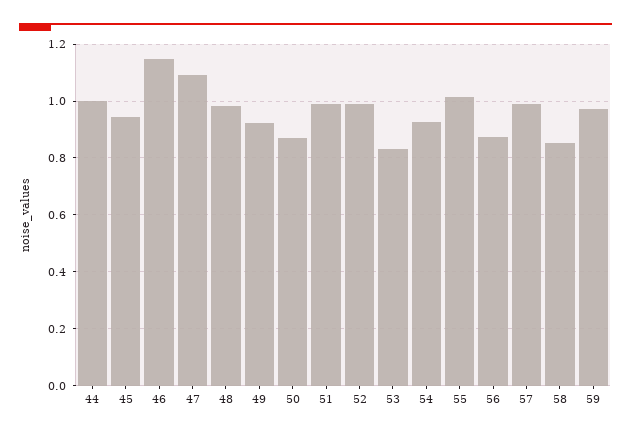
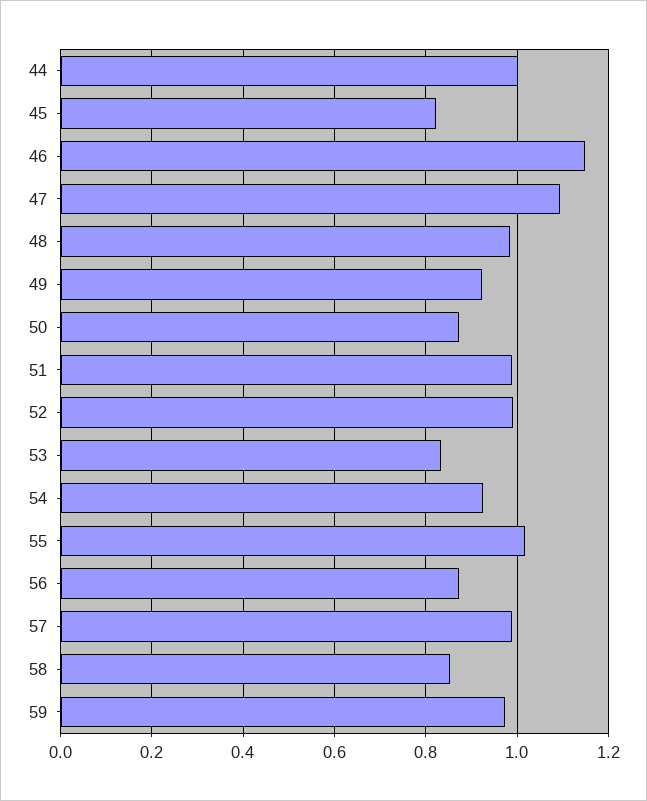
  {
    "44": 1,
-   "45": 0.95,
+   "45": 0.82,
    "46": 1.14,
    "47": 1.1,
    "48": 0.98,
    "49": 0.92,
    "50": 0.88,
    "51": 0.98,
    "52": 1,
    "53": 0.84,
    "54": 0.92,
    "55": 1.02,
    "56": 0.88,
    "57": 0.98,
    "58": 0.86,
    "59": 0.98
  }

